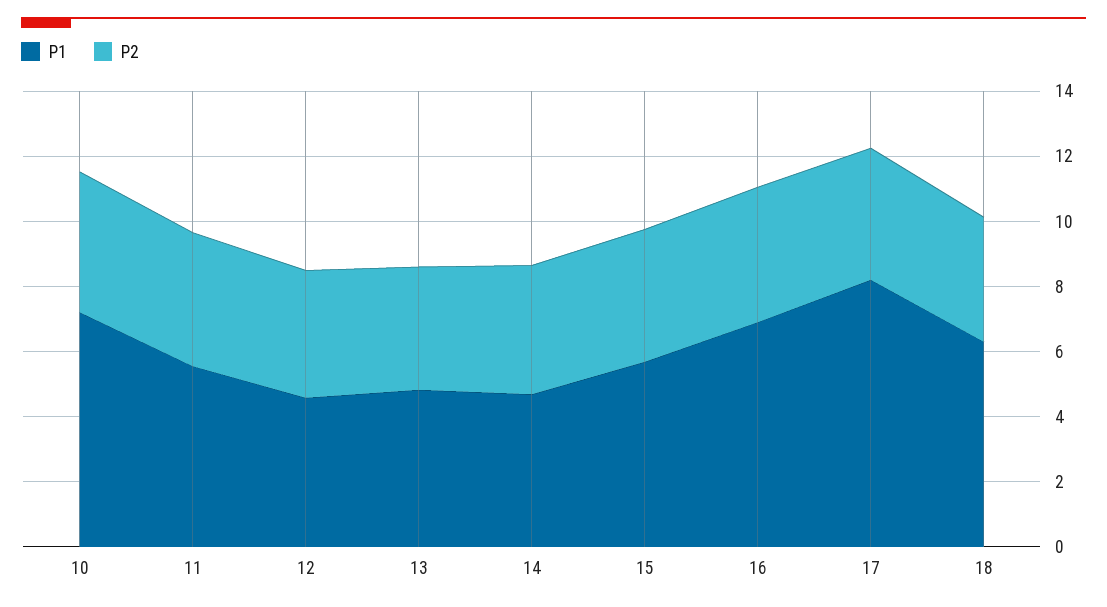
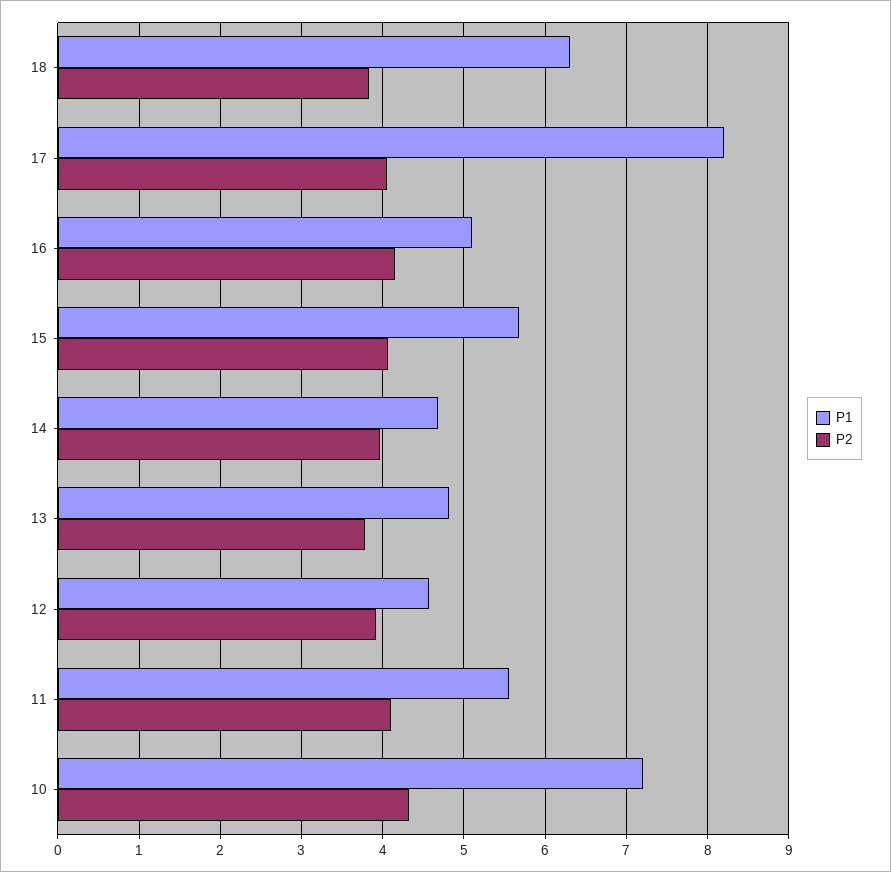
  {
    "P1": {
      "10": 7.2,
      "11": 5.6,
      "12": 4.6,
      "13": 4.8,
      "14": 4.7,
      "15": 5.7,
-     "16": 7,
+     "16": 5.1,
      "17": 8.2,
      "18": 6.3
    },
    "P2": {
      "10": 4.3,
      "11": 4.1,
      "12": 3.9,
      "13": 3.8,
      "14": 4,
      "15": 4.1,
      "16": 4.2,
      "17": 4.1,
      "18": 3.8
    }
  }

